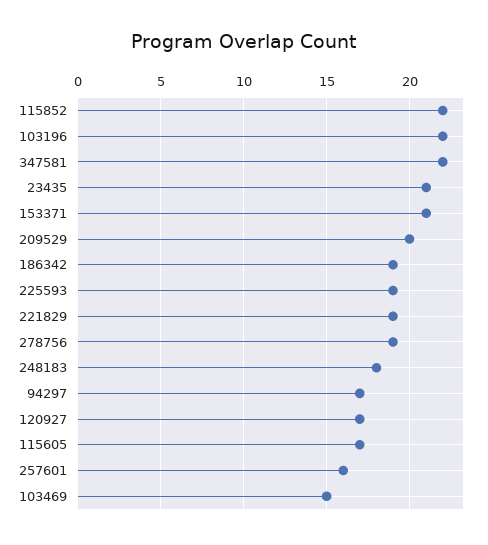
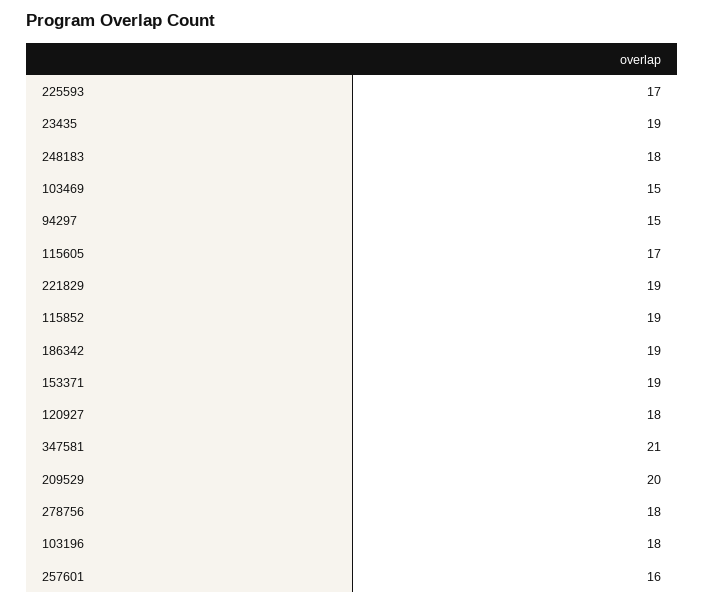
  {
-   "115852": 22,
+   "115852": 19,
-   "103196": 22,
+   "103196": 18,
-   "347581": 22,
+   "347581": 21,
-   "23435": 21,
+   "23435": 19,
-   "153371": 21,
+   "153371": 19,
    "209529": 20,
    "186342": 19,
-   "225593": 19,
+   "225593": 17,
    "221829": 19,
-   "278756": 19,
+   "278756": 18,
    "248183": 18,
-   "94297": 17,
+   "94297": 15,
-   "120927": 17,
+   "120927": 18,
    "115605": 17,
    "257601": 16,
    "103469": 15
  }

